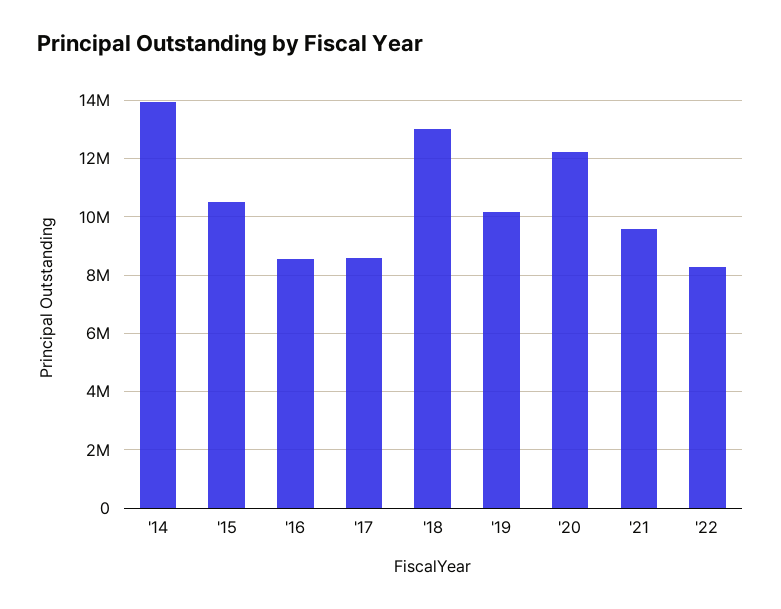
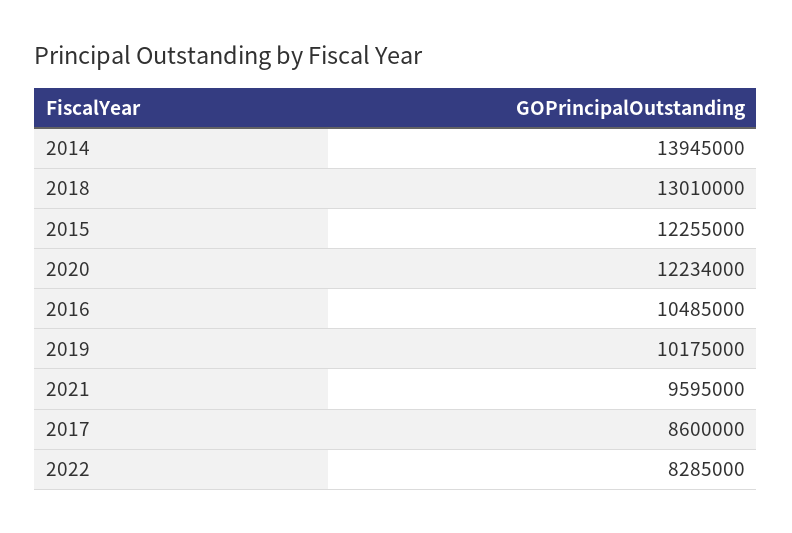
  {
    "'14": 13945000,
-   "'15": 10500000,
+   "'15": 12255000,
-   "'16": 8500000,
+   "'16": 10485000,
    "'17": 8600000,
    "'18": 13010000,
    "'19": 10175000,
    "'20": 12234000,
    "'21": 9595000,
    "'22": 8285000
  }

